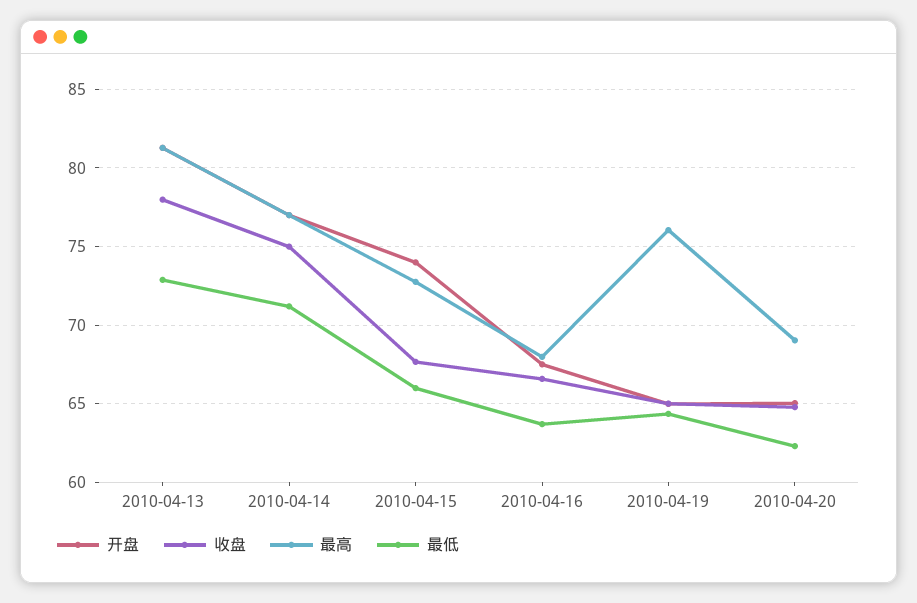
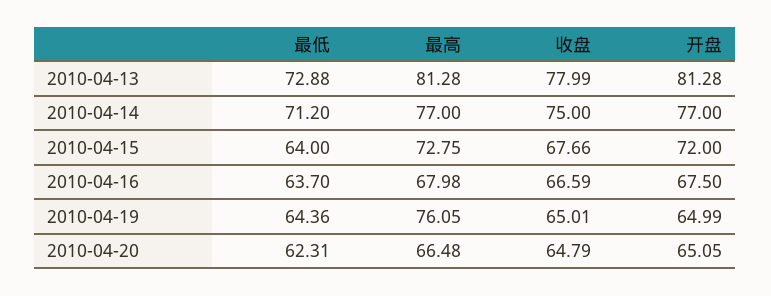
  {
    "开盘": {
      "2010-04-13": 81.28,
      "2010-04-14": 77,
-     "2010-04-15": 74,
+     "2010-04-15": 72,
      "2010-04-16": 67.5,
      "2010-04-19": 64.99,
      "2010-04-20": 65.05
    },
    "收盘": {
      "2010-04-13": 77.99,
      "2010-04-14": 75,
      "2010-04-15": 67.66,
      "2010-04-16": 66.59,
      "2010-04-19": 65.01,
      "2010-04-20": 64.79
    },
    "最高": {
      "2010-04-13": 81.28,
      "2010-04-14": 77,
      "2010-04-15": 72.75,
      "2010-04-16": 67.98,
      "2010-04-19": 76.05,
-     "2010-04-20": 69
+     "2010-04-20": 66.48
    },
    "最低": {
      "2010-04-13": 72.88,
      "2010-04-14": 71.2,
-     "2010-04-15": 66,
+     "2010-04-15": 64,
      "2010-04-16": 63.7,
      "2010-04-19": 64.36,
      "2010-04-20": 62.31
    }
  }

